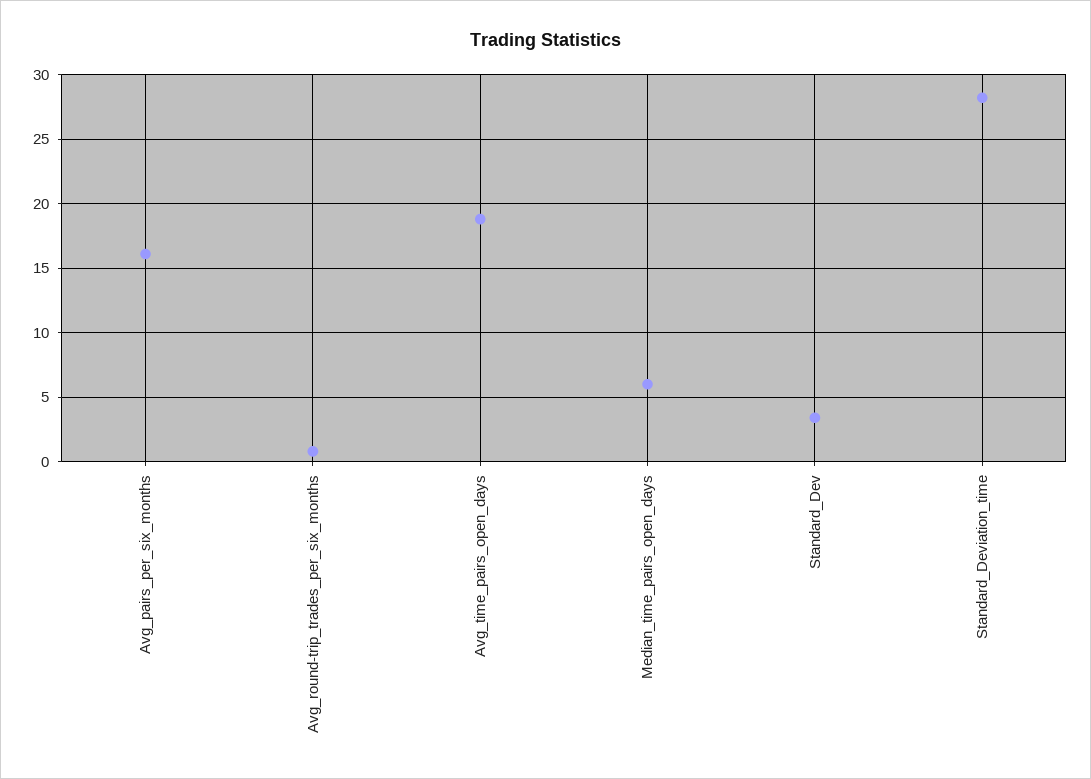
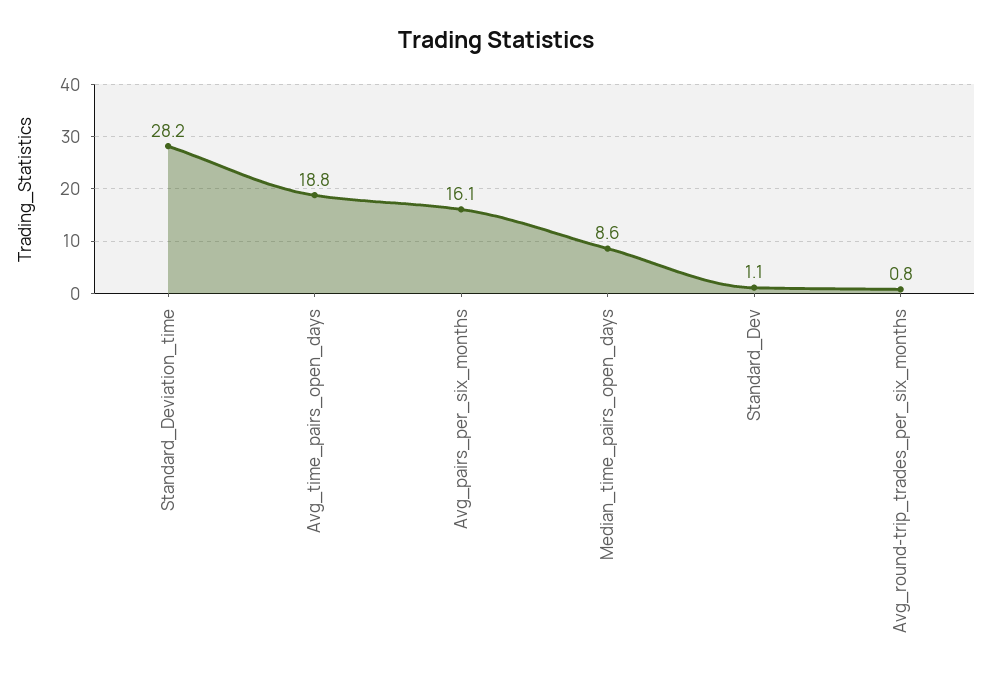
  {
    "Avg_pairs_per_six_months": 16.1,
    "Avg_round-trip_trades_per_six_months": 0.8,
    "Avg_time_pairs_open_days": 18.8,
-   "Median_time_pairs_open_days": 6,
+   "Median_time_pairs_open_days": 8.6,
-   "Standard_Dev": 3.5,
+   "Standard_Dev": 1.1,
    "Standard_Deviation_time": 28.2
  }

